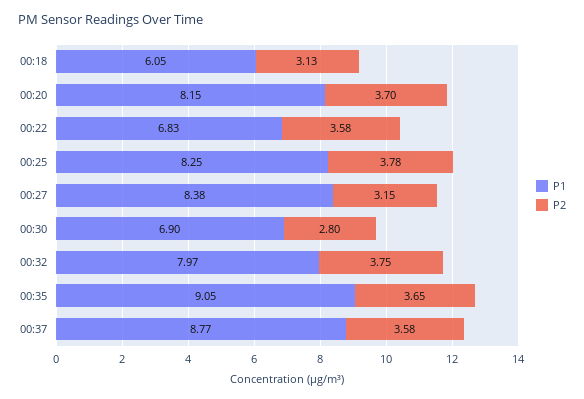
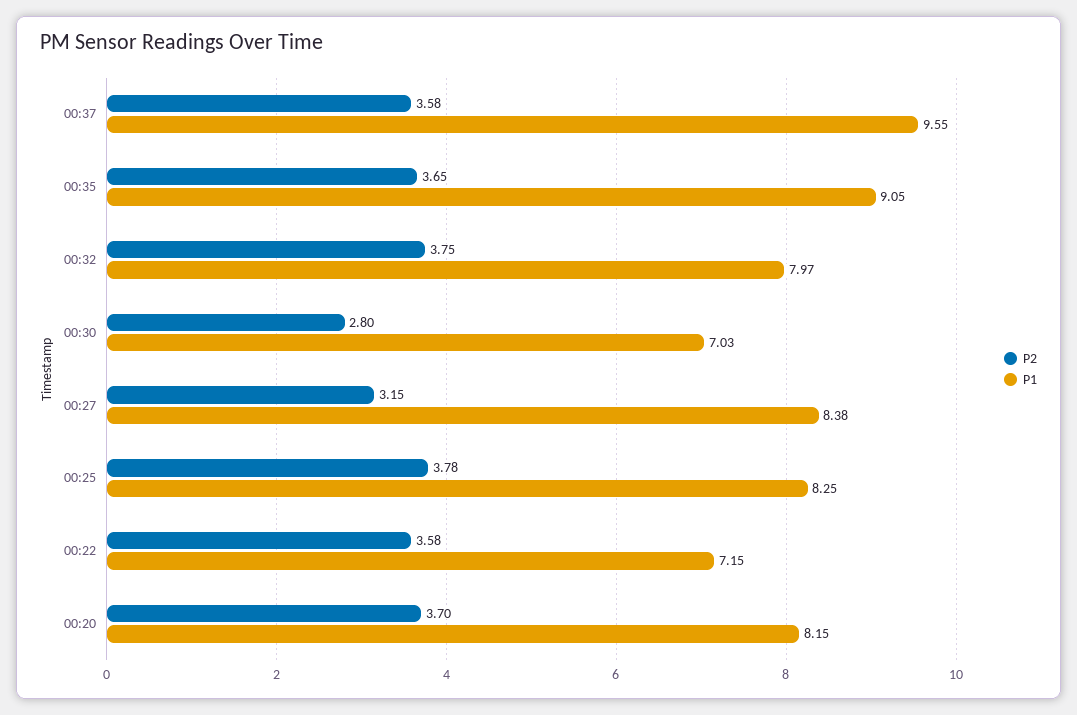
  {
    "P1": {
-     "00:18": 6.05,
      "00:20": 8.15,
-     "00:22": 6.83,
+     "00:22": 7.15,
      "00:25": 8.25,
      "00:27": 8.38,
-     "00:30": 6.9,
+     "00:30": 7.03,
      "00:32": 7.97,
      "00:35": 9.05,
-     "00:37": 8.77
+     "00:37": 9.55
    },
    "P2": {
-     "00:18": 3.13,
      "00:20": 3.7,
      "00:22": 3.58,
      "00:25": 3.78,
      "00:27": 3.15,
      "00:30": 2.8,
      "00:32": 3.75,
      "00:35": 3.65,
      "00:37": 3.58
    }
  }

